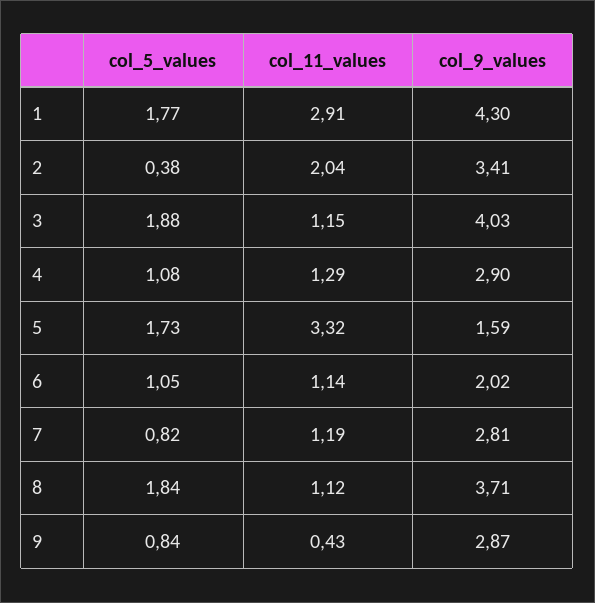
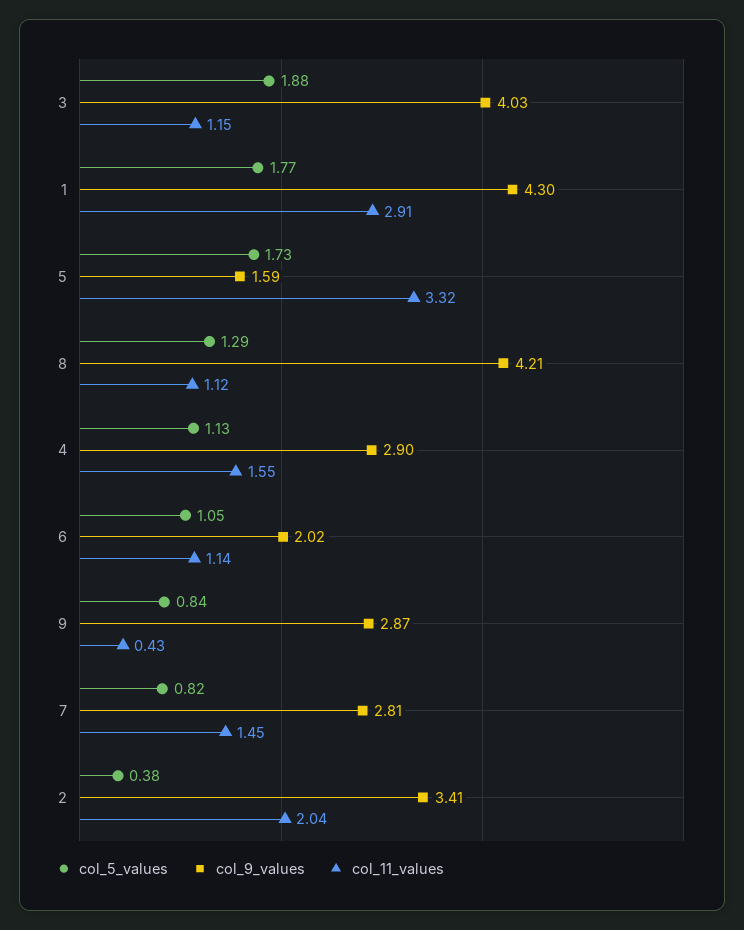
  {
    "col_5_values": {
      "1": 1.77,
      "2": 0.38,
      "3": 1.88,
-     "4": 1.08,
+     "4": 1.13,
      "5": 1.73,
      "6": 1.05,
      "7": 0.82,
-     "8": 1.84,
+     "8": 1.29,
      "9": 0.84
    },
    "col_11_values": {
      "1": 2.91,
      "2": 2.04,
      "3": 1.15,
-     "4": 1.29,
+     "4": 1.55,
      "5": 3.32,
      "6": 1.14,
-     "7": 1.19,
+     "7": 1.45,
      "8": 1.12,
      "9": 0.43
    },
    "col_9_values": {
      "1": 4.3,
      "2": 3.41,
      "3": 4.03,
      "4": 2.9,
      "5": 1.59,
      "6": 2.02,
      "7": 2.81,
-     "8": 3.71,
+     "8": 4.21,
      "9": 2.87
    }
  }

